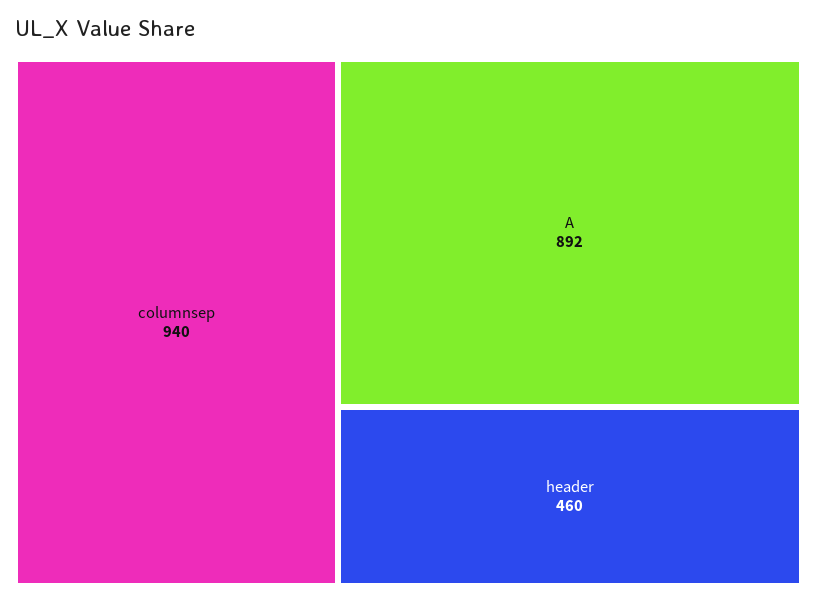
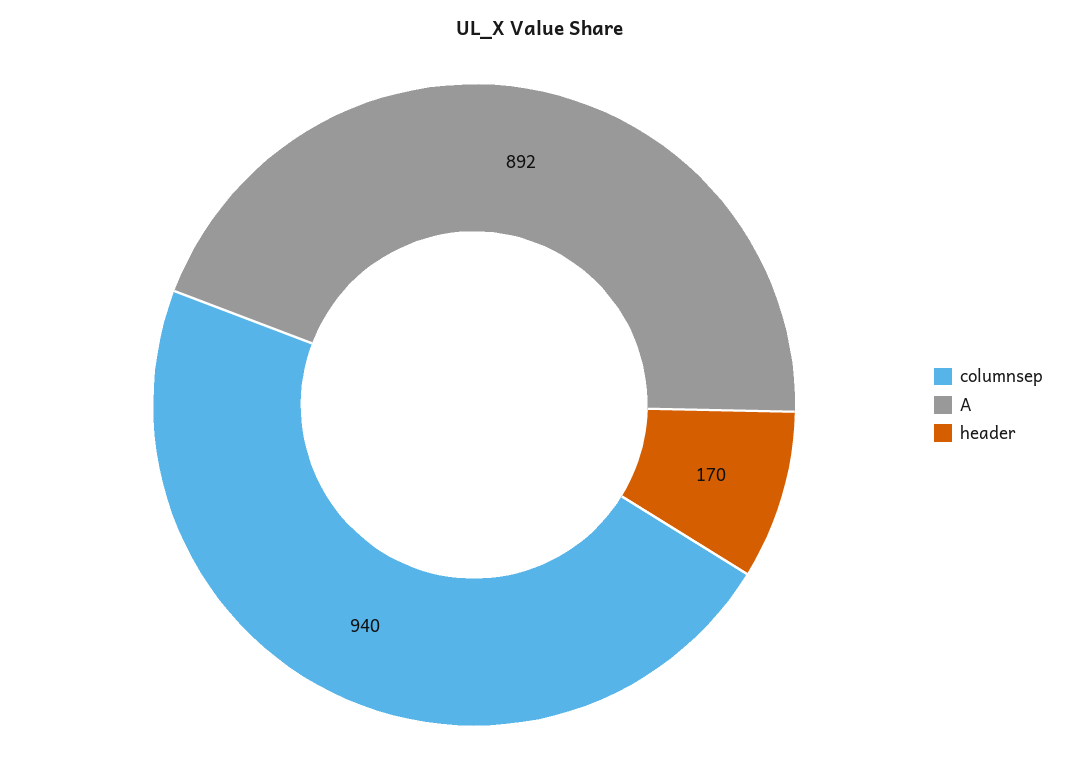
  {
    "columnsep": 940,
    "A": 892,
-   "header": 460
+   "header": 170
  }

